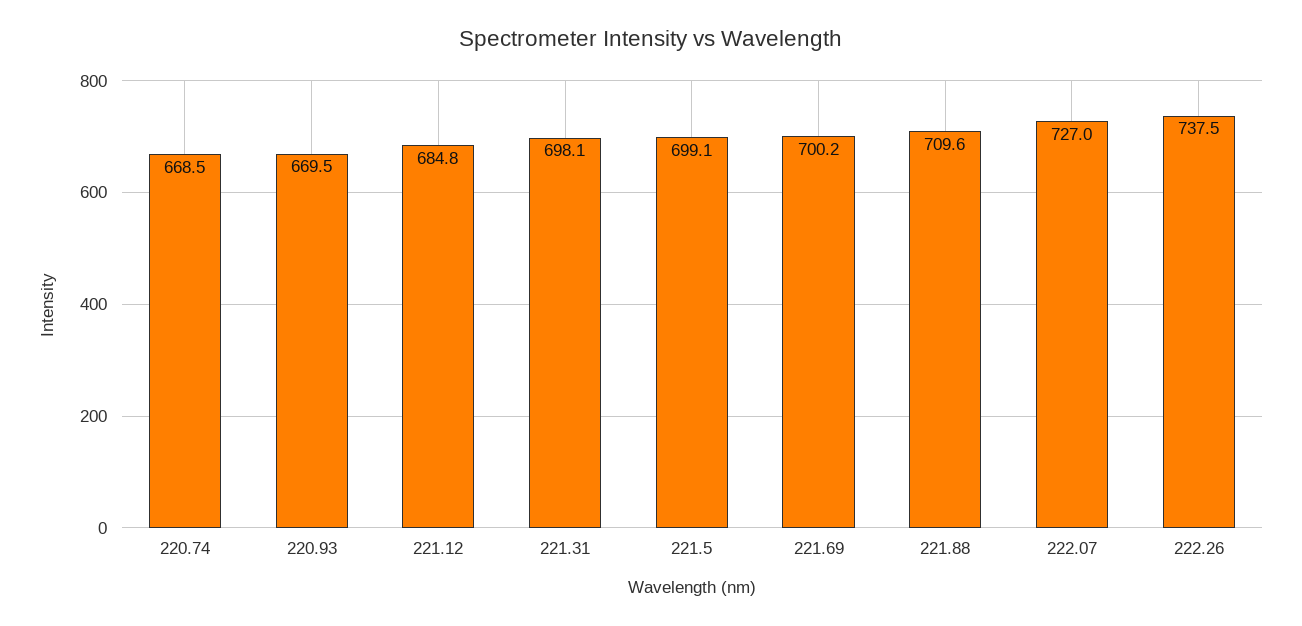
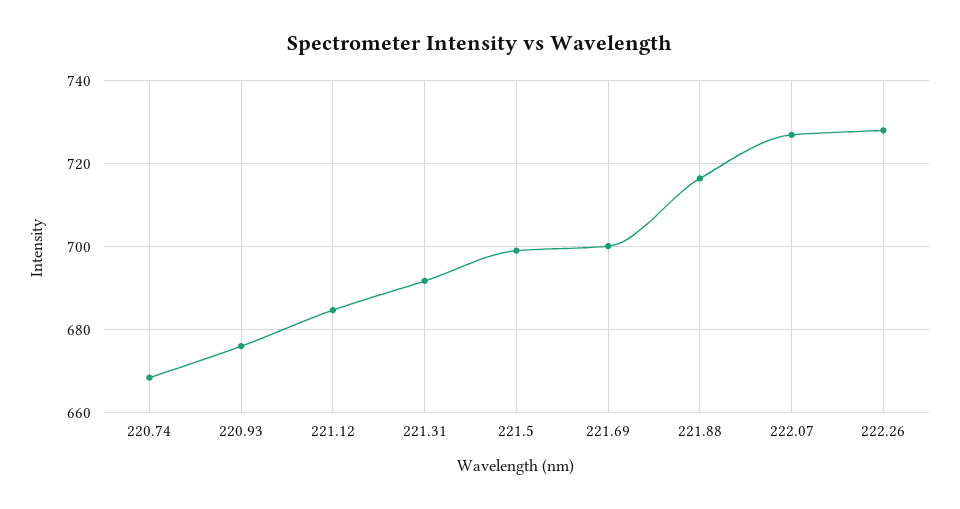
  {
    "220.74": 668.5,
-   "220.93": 669.5,
+   "220.93": 676,
    "221.12": 684.8,
-   "221.31": 698.1,
+   "221.31": 692,
    "221.5": 699.1,
    "221.69": 700.2,
-   "221.88": 709.6,
+   "221.88": 716,
    "222.07": 727,
-   "222.26": 737.5
+   "222.26": 728
  }

